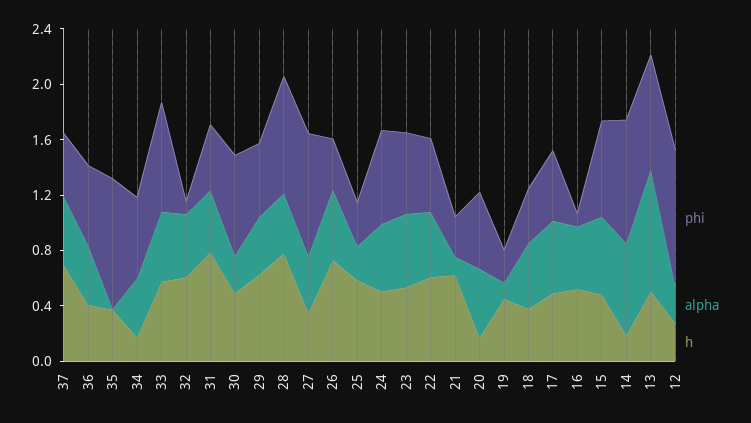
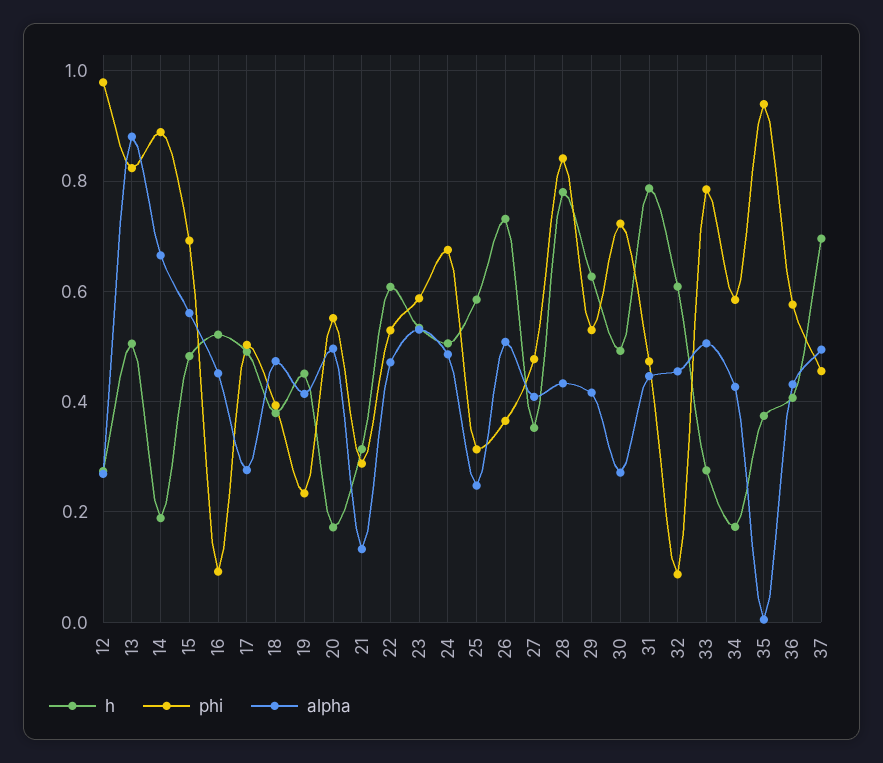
  {
    "phi": {
      "37": 0.46,
      "36": 0.58,
      "35": 0.94,
      "34": 0.58,
      "33": 0.78,
      "32": 0.08,
      "31": 0.48,
      "30": 0.72,
      "29": 0.52,
      "28": 0.84,
-     "27": 0.9,
+     "27": 0.48,
      "26": 0.36,
      "25": 0.32,
      "24": 0.68,
      "23": 0.58,
      "22": 0.52,
      "21": 0.28,
      "20": 0.56,
      "19": 0.24,
      "18": 0.4,
      "17": 0.5,
      "16": 0.1,
      "15": 0.7,
      "14": 0.88,
      "13": 0.82,
      "12": 0.98
    },
    "alpha": {
      "37": 0.5,
      "36": 0.44,
      "35": 0,
      "34": 0.42,
      "33": 0.5,
      "32": 0.46,
      "31": 0.44,
      "30": 0.28,
      "29": 0.42,
      "28": 0.44,
      "27": 0.4,
      "26": 0.5,
      "25": 0.24,
      "24": 0.48,
      "23": 0.54,
      "22": 0.48,
      "21": 0.14,
      "20": 0.5,
-     "19": 0.1,
+     "19": 0.42,
      "18": 0.48,
-     "17": 0.5,
+     "17": 0.28,
      "16": 0.46,
      "15": 0.56,
      "14": 0.66,
      "13": 0.88,
      "12": 0.26
    },
    "h": {
      "37": 0.7,
      "36": 0.4,
      "35": 0.38,
      "34": 0.18,
-     "33": 0.6,
+     "33": 0.28,
      "32": 0.6,
      "31": 0.78,
      "30": 0.5,
      "29": 0.62,
      "28": 0.78,
      "27": 0.36,
      "26": 0.74,
      "25": 0.58,
      "24": 0.5,
      "23": 0.54,
      "22": 0.6,
-     "21": 0.6,
+     "21": 0.32,
      "20": 0.18,
      "19": 0.46,
      "18": 0.38,
      "17": 0.5,
      "16": 0.52,
      "15": 0.48,
      "14": 0.18,
      "13": 0.5,
      "12": 0.28
    }
  }

